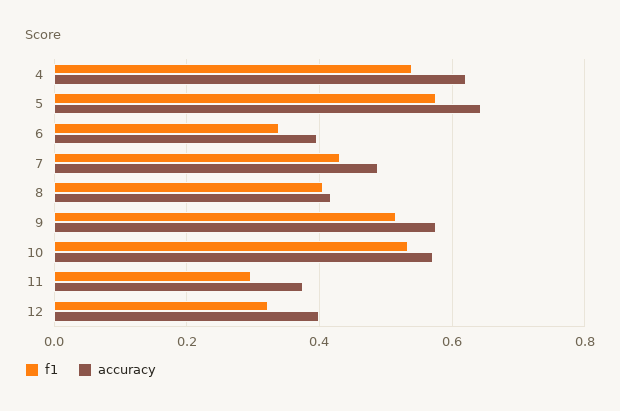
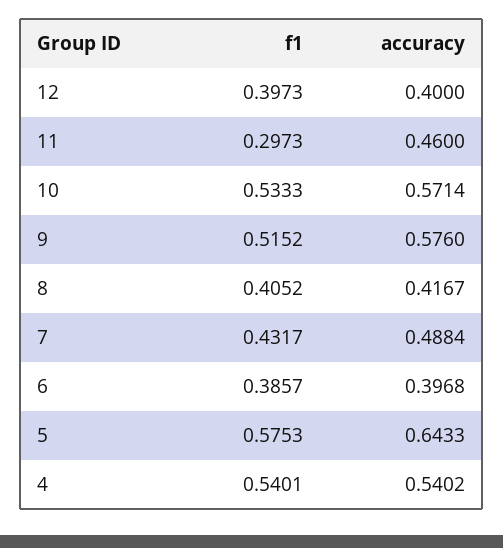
  {
    "f1": {
      "4": 0.5401,
      "5": 0.5753,
-     "6": 0.34,
+     "6": 0.3857,
      "7": 0.4317,
      "8": 0.4052,
      "9": 0.5152,
      "10": 0.5333,
      "11": 0.2973,
-     "12": 0.32
+     "12": 0.3973
    },
    "accuracy": {
-     "4": 0.62,
+     "4": 0.5402,
      "5": 0.6433,
      "6": 0.3968,
      "7": 0.4884,
      "8": 0.4167,
      "9": 0.576,
      "10": 0.5714,
-     "11": 0.38,
+     "11": 0.46,
      "12": 0.4
    }
  }

